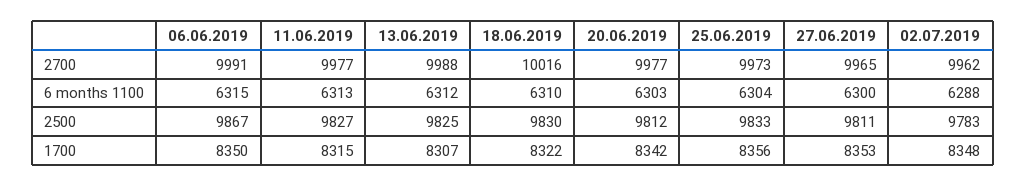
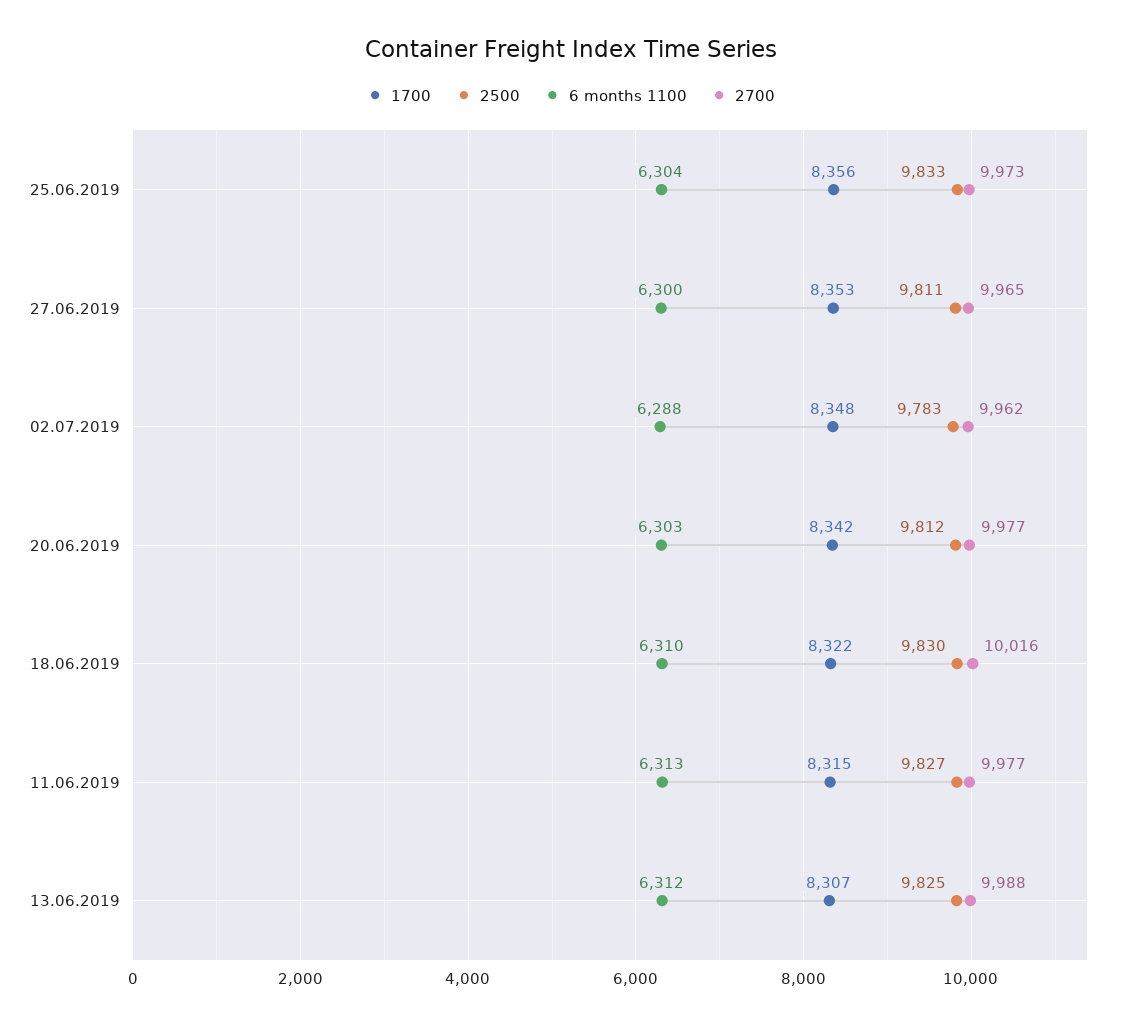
  {
    "2700": {
-     "06.06.2019": 9991,
      "11.06.2019": 9977,
      "13.06.2019": 9988,
      "18.06.2019": 10016,
      "20.06.2019": 9977,
      "25.06.2019": 9973,
      "27.06.2019": 9965,
      "02.07.2019": 9962
    },
    "6 months 1100": {
-     "06.06.2019": 6315,
      "11.06.2019": 6313,
      "13.06.2019": 6312,
      "18.06.2019": 6310,
      "20.06.2019": 6303,
      "25.06.2019": 6304,
      "27.06.2019": 6300,
      "02.07.2019": 6288
    },
    "2500": {
-     "06.06.2019": 9867,
      "11.06.2019": 9827,
      "13.06.2019": 9825,
      "18.06.2019": 9830,
      "20.06.2019": 9812,
      "25.06.2019": 9833,
      "27.06.2019": 9811,
      "02.07.2019": 9783
    },
    "1700": {
-     "06.06.2019": 8350,
      "11.06.2019": 8315,
      "13.06.2019": 8307,
      "18.06.2019": 8322,
      "20.06.2019": 8342,
      "25.06.2019": 8356,
      "27.06.2019": 8353,
      "02.07.2019": 8348
    }
  }

